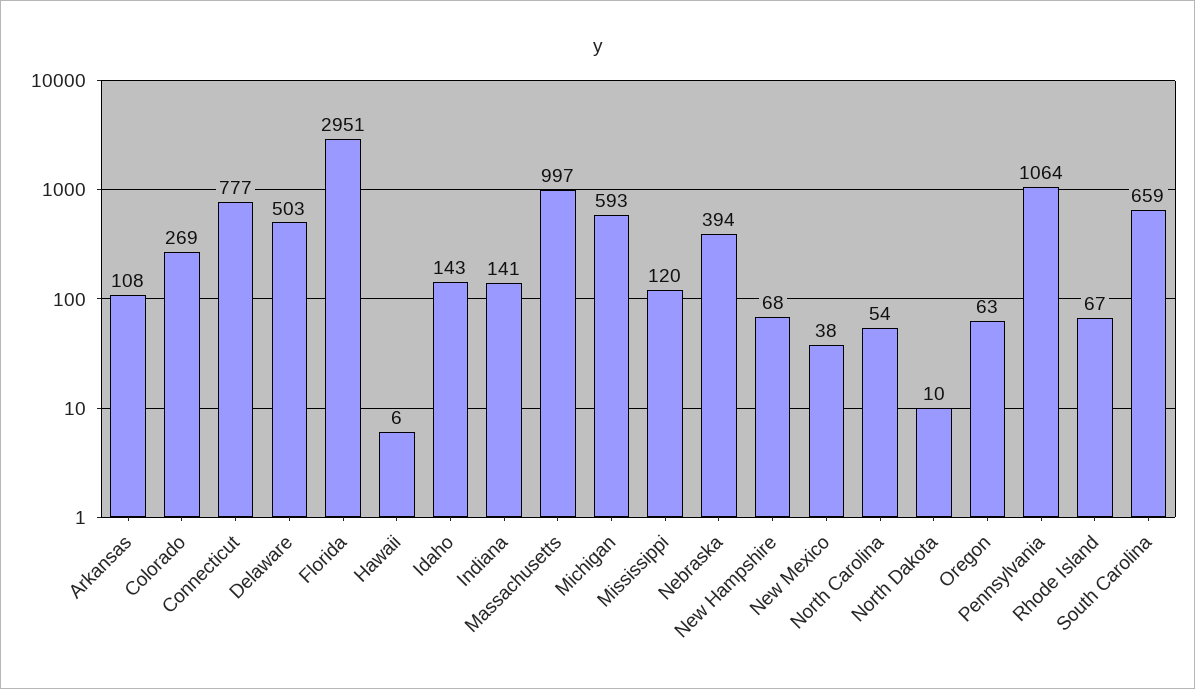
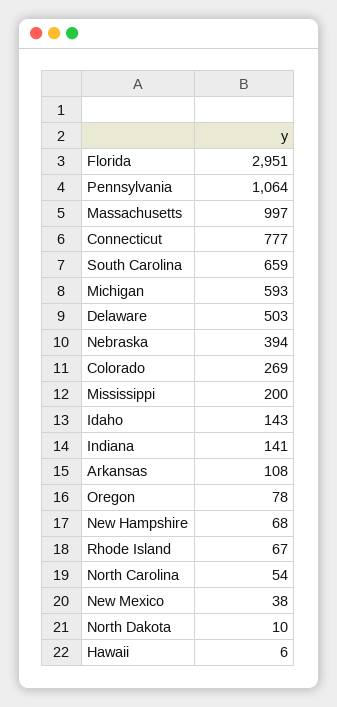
  {
    "Arkansas": 108,
    "Colorado": 269,
    "Connecticut": 777,
    "Delaware": 503,
    "Florida": 2951,
    "Hawaii": 6,
    "Idaho": 143,
    "Indiana": 141,
    "Massachusetts": 997,
    "Michigan": 593,
-   "Mississippi": 120,
+   "Mississippi": 200,
    "Nebraska": 394,
    "New Hampshire": 68,
    "New Mexico": 38,
    "North Carolina": 54,
    "North Dakota": 10,
-   "Oregon": 63,
+   "Oregon": 78,
    "Pennsylvania": 1064,
    "Rhode Island": 67,
    "South Carolina": 659
  }

